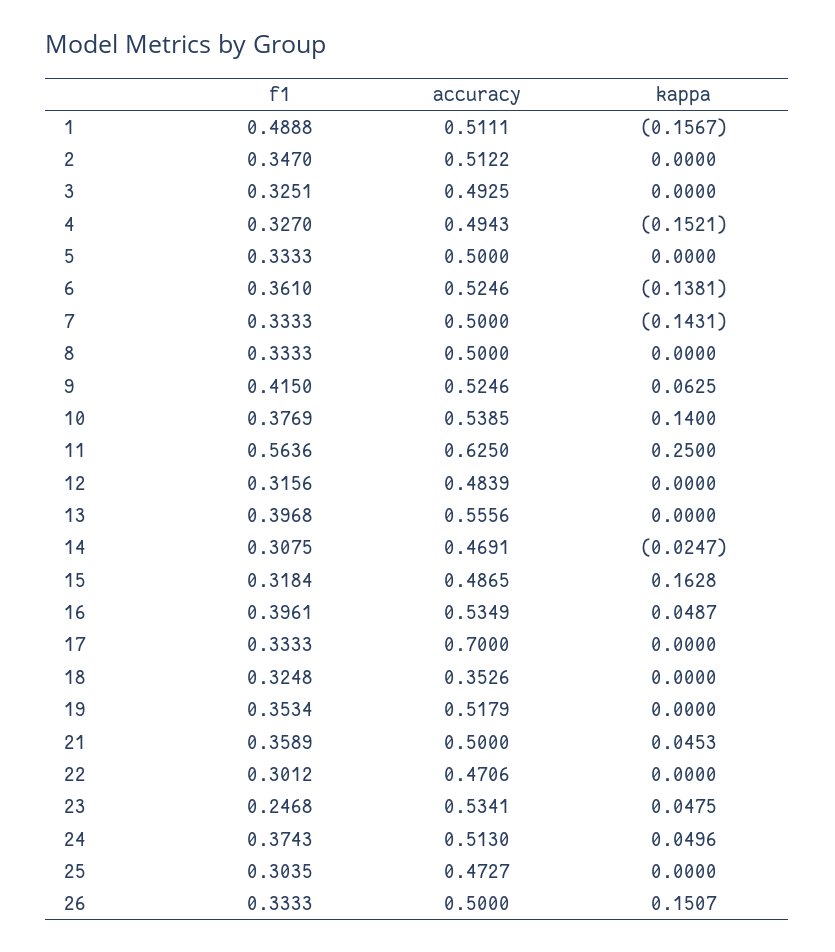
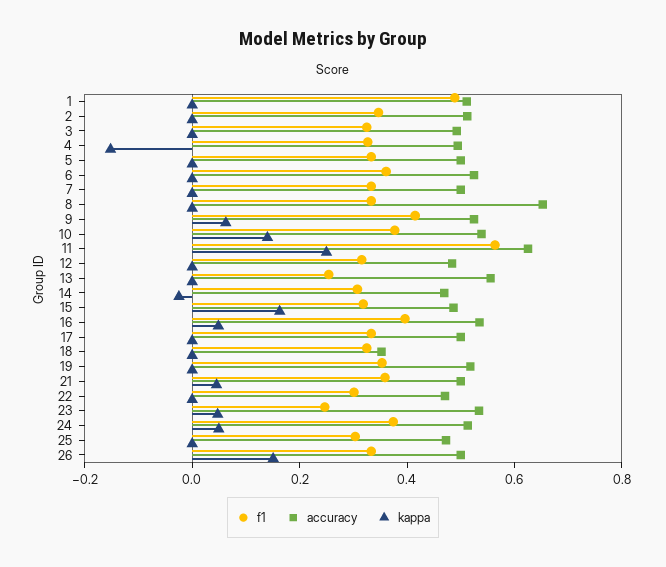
  {
    "f1": {
      "1": 0.4888,
      "2": 0.347,
      "3": 0.3251,
      "4": 0.327,
      "5": 0.3333,
      "6": 0.361,
      "7": 0.3333,
      "8": 0.3333,
      "9": 0.415,
      "10": 0.3769,
      "11": 0.5636,
      "12": 0.3156,
-     "13": 0.3968,
+     "13": 0.25,
      "14": 0.3075,
      "15": 0.3184,
      "16": 0.3961,
      "17": 0.3333,
      "18": 0.3248,
      "19": 0.3534,
      "21": 0.3589,
      "22": 0.3012,
      "23": 0.2468,
      "24": 0.3743,
      "25": 0.3035,
      "26": 0.3333
    },
    "accuracy": {
      "1": 0.5111,
      "2": 0.5122,
      "3": 0.4925,
      "4": 0.4943,
      "5": 0.5,
      "6": 0.5246,
      "7": 0.5,
-     "8": 0.5,
+     "8": 0.65,
      "9": 0.5246,
      "10": 0.5385,
      "11": 0.625,
      "12": 0.4839,
      "13": 0.5556,
      "14": 0.4691,
      "15": 0.4865,
      "16": 0.5349,
-     "17": 0.7,
+     "17": 0.5,
      "18": 0.3526,
      "19": 0.5179,
      "21": 0.5,
      "22": 0.4706,
      "23": 0.5341,
      "24": 0.513,
      "25": 0.4727,
      "26": 0.5
    },
    "kappa": {
-     "1": -0.1567,
+     "1": 0,
      "2": 0,
      "3": 0,
      "4": -0.1521,
      "5": 0,
-     "6": -0.1381,
+     "6": 0,
-     "7": -0.1431,
+     "7": 0,
      "8": 0,
      "9": 0.0625,
      "10": 0.14,
      "11": 0.25,
      "12": 0,
      "13": 0,
      "14": -0.0247,
      "15": 0.1628,
      "16": 0.0487,
      "17": 0,
      "18": 0,
      "19": 0,
      "21": 0.0453,
      "22": 0,
      "23": 0.0475,
      "24": 0.0496,
      "25": 0,
      "26": 0.1507
    }
  }

